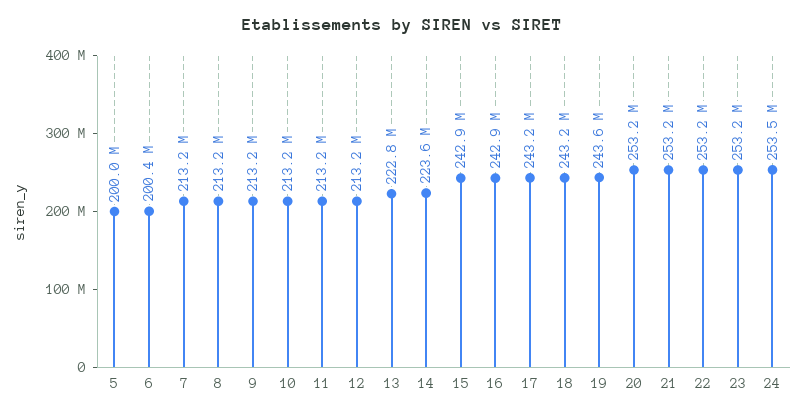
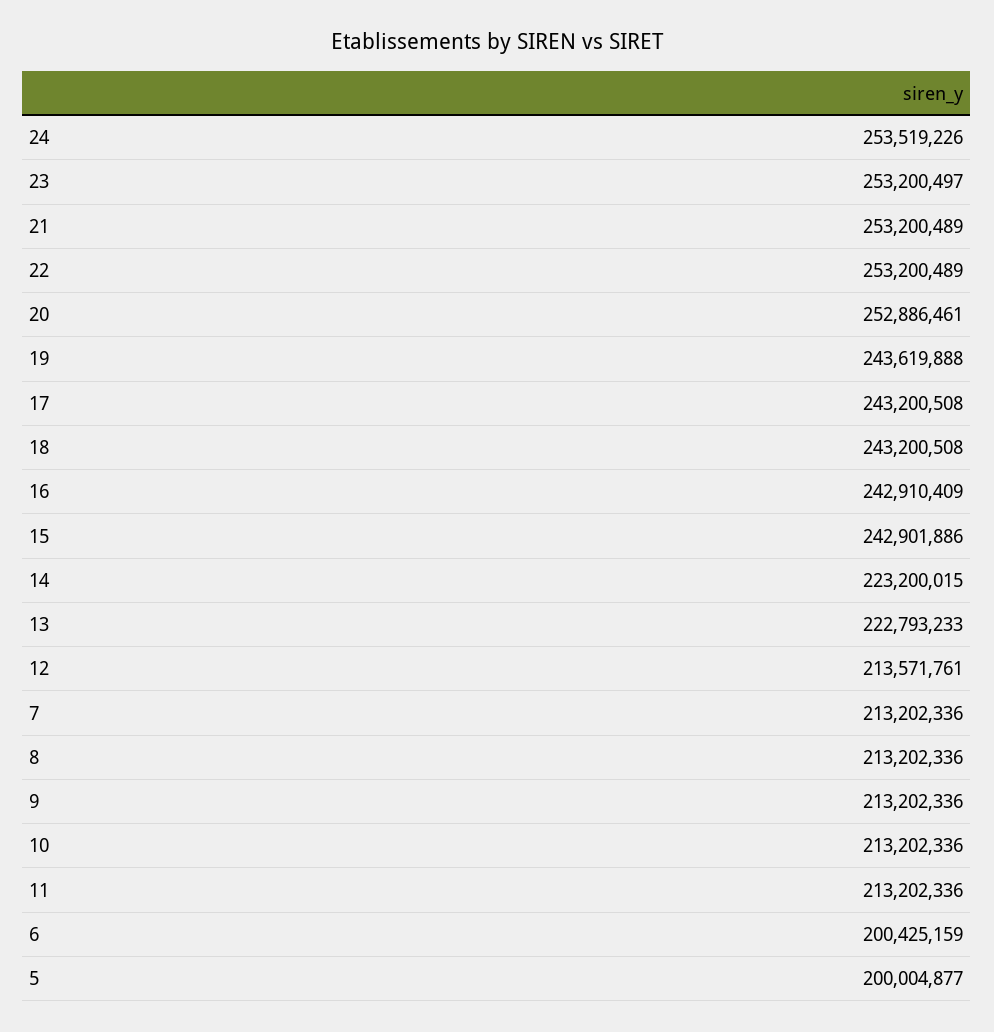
  {
    "5": 200004877,
    "6": 200425159,
    "7": 213202336,
    "8": 213202336,
    "9": 213202336,
    "10": 213202336,
    "11": 213202336,
-   "12": 213200000,
+   "12": 213571761,
    "13": 222793233,
-   "14": 223600000,
+   "14": 223200015,
    "15": 242901886,
    "16": 242910409,
    "17": 243200508,
    "18": 243200508,
    "19": 243619888,
-   "20": 253200000,
+   "20": 252886461,
    "21": 253200489,
    "22": 253200489,
    "23": 253200497,
    "24": 253519226
  }

